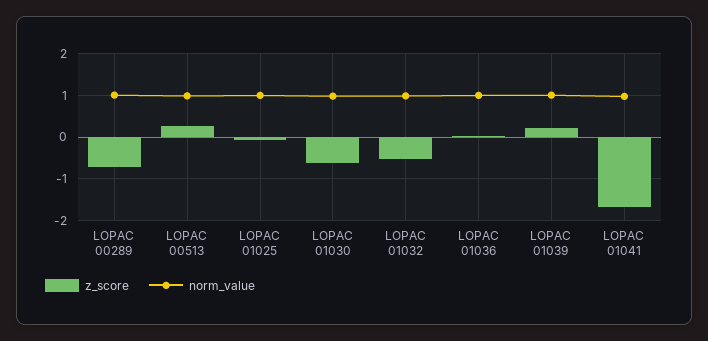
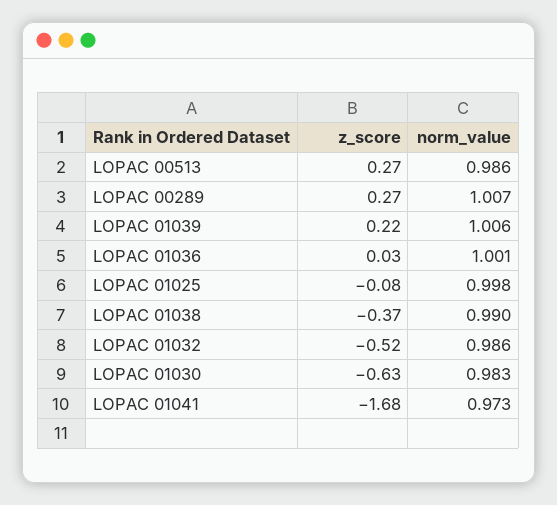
  {
    "z_score": {
-     "LOPAC 00289": -0.8,
+     "LOPAC 00289": 0.27,
      "LOPAC 00513": 0.27,
      "LOPAC 01025": -0.08,
      "LOPAC 01030": -0.63,
      "LOPAC 01032": -0.52,
      "LOPAC 01036": 0.03,
      "LOPAC 01039": 0.22,
-     "LOPAC 01041": -1.68
+     "LOPAC 01041": -1.68,
+     "LOPAC 01038": -0.37
    },
    "norm_value": {
      "LOPAC 00289": 1.007,
      "LOPAC 00513": 0.986,
      "LOPAC 01025": 0.998,
      "LOPAC 01030": 0.983,
      "LOPAC 01032": 0.986,
      "LOPAC 01036": 1.001,
      "LOPAC 01039": 1.006,
-     "LOPAC 01041": 0.973
+     "LOPAC 01041": 0.973,
+     "LOPAC 01038": 0.99
    }
  }

